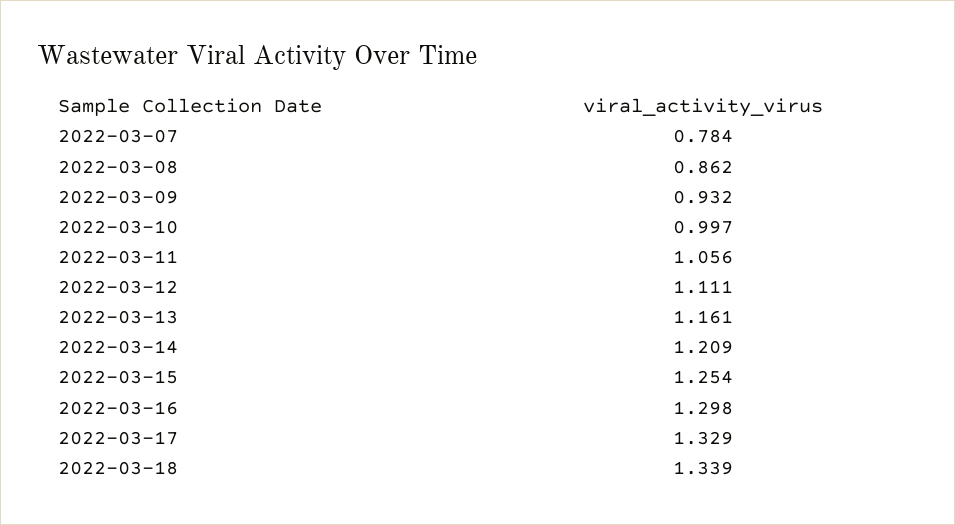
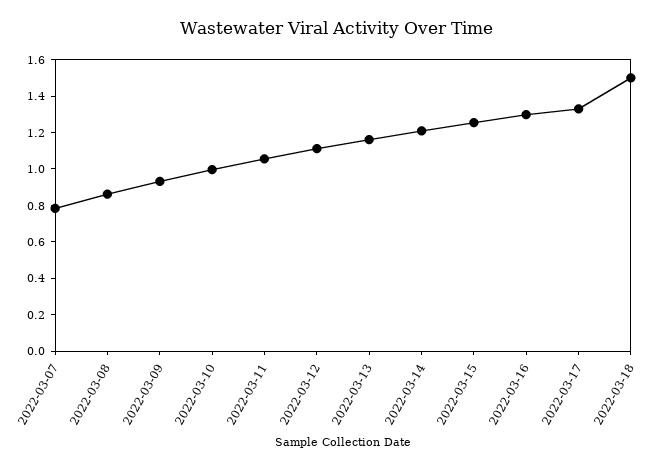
  {
    "2022-03-07": 0.784,
    "2022-03-08": 0.862,
    "2022-03-09": 0.932,
    "2022-03-10": 0.997,
    "2022-03-11": 1.056,
    "2022-03-12": 1.111,
    "2022-03-13": 1.161,
    "2022-03-14": 1.209,
    "2022-03-15": 1.254,
    "2022-03-16": 1.298,
    "2022-03-17": 1.329,
-   "2022-03-18": 1.339
+   "2022-03-18": 1.5
  }

